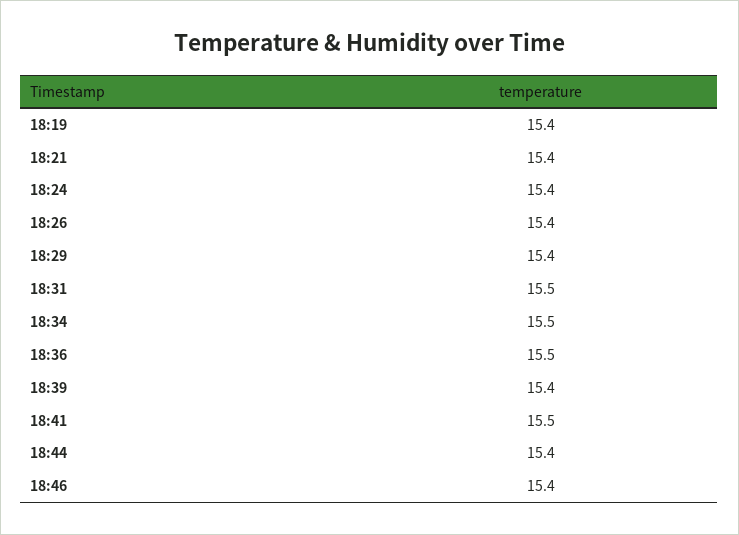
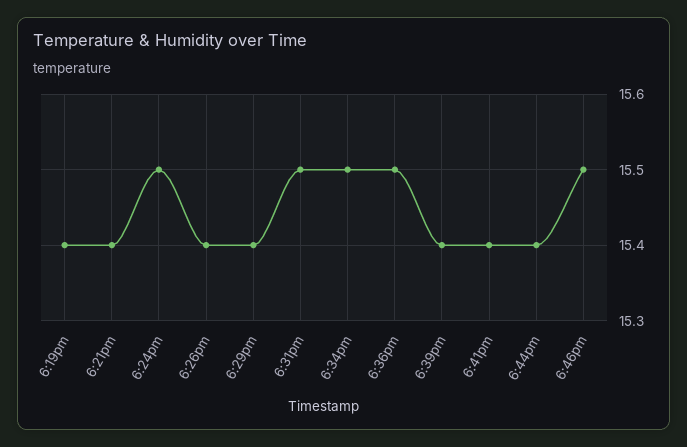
  {
    "18:19": 15.4,
    "18:21": 15.4,
-   "18:24": 15.4,
+   "18:24": 15.5,
    "18:26": 15.4,
    "18:29": 15.4,
    "18:31": 15.5,
    "18:34": 15.5,
    "18:36": 15.5,
    "18:39": 15.4,
-   "18:41": 15.5,
+   "18:41": 15.4,
    "18:44": 15.4,
-   "18:46": 15.4
+   "18:46": 15.5
  }

